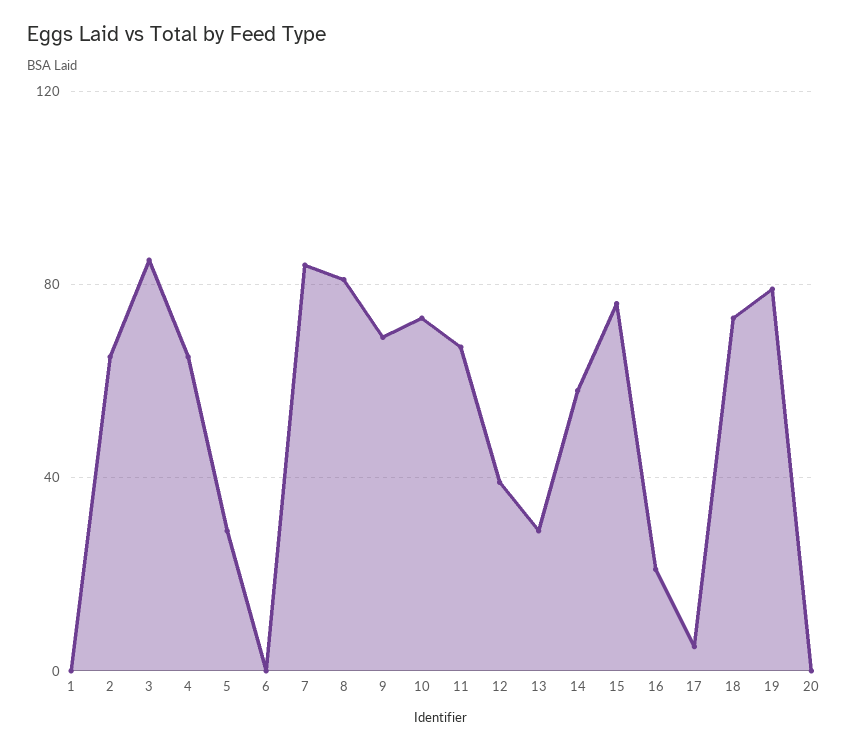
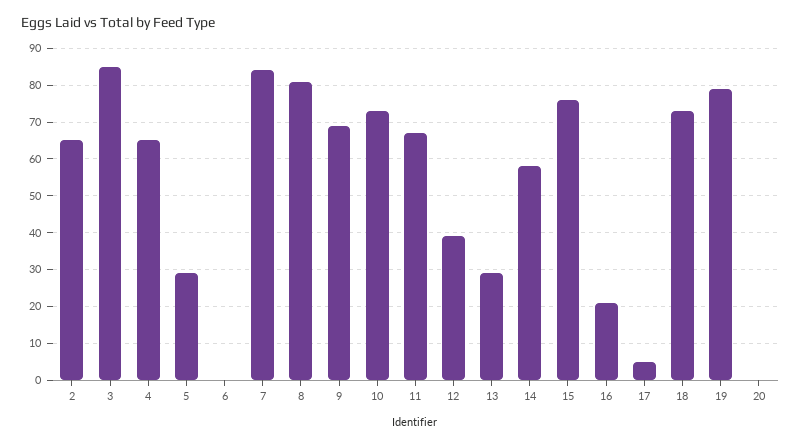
  {
-   "1": 0,
    "2": 65,
    "3": 85,
    "4": 65,
    "5": 30,
    "6": 0,
    "7": 85,
    "8": 80,
    "9": 70,
    "10": 75,
    "11": 65,
    "12": 40,
    "13": 30,
    "14": 60,
    "15": 75,
    "16": 20,
    "17": 5,
    "18": 75,
    "19": 80,
    "20": 0
  }

